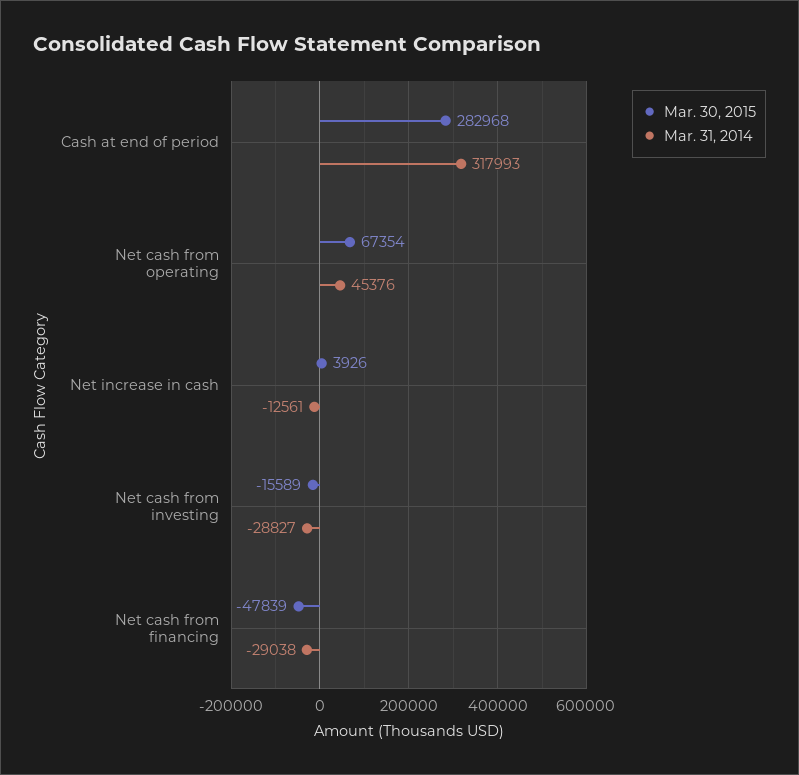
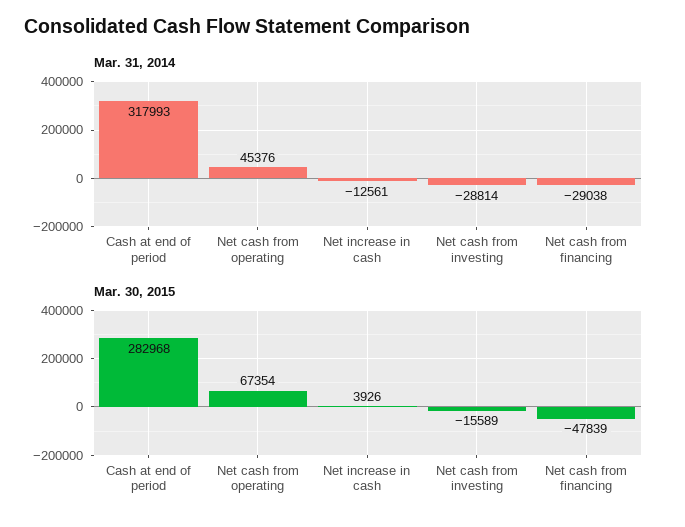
  {
    "Mar. 30, 2015": {
      "Cash at end of period": 282968,
      "Net cash from operating": 67354,
      "Net increase in cash": 3926,
      "Net cash from investing": -15589,
      "Net cash from financing": -47839
    },
    "Mar. 31, 2014": {
      "Cash at end of period": 317993,
      "Net cash from operating": 45376,
      "Net increase in cash": -12561,
-     "Net cash from investing": -28827,
+     "Net cash from investing": -28814,
      "Net cash from financing": -29038
    }
  }

